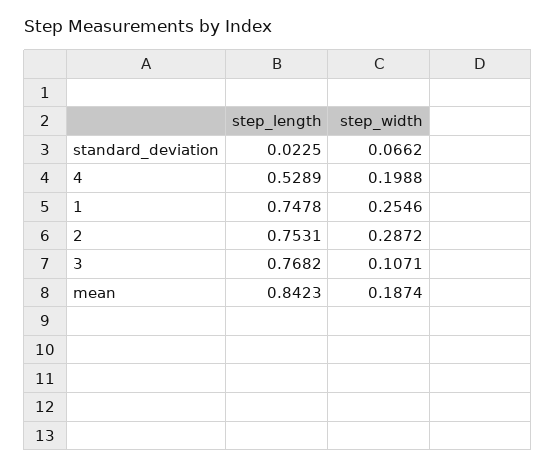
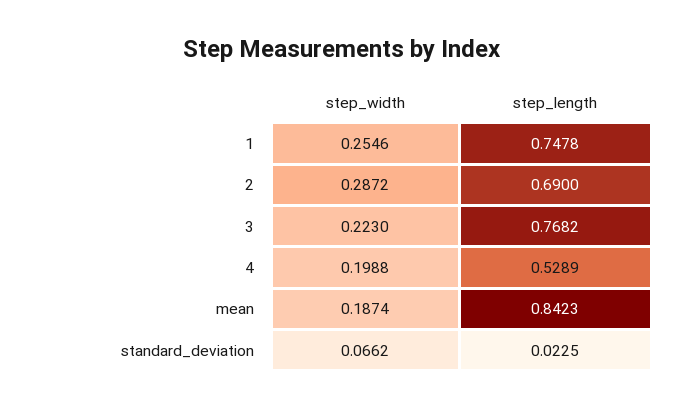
  {
    "step_length": {
      "standard_deviation": 0.0225,
      "4": 0.5289,
      "1": 0.7478,
-     "2": 0.7531,
+     "2": 0.69,
      "3": 0.7682,
      "mean": 0.8423
    },
    "step_width": {
      "standard_deviation": 0.0662,
      "4": 0.1988,
      "1": 0.2546,
      "2": 0.2872,
-     "3": 0.1071,
+     "3": 0.223,
      "mean": 0.1874
    }
  }

